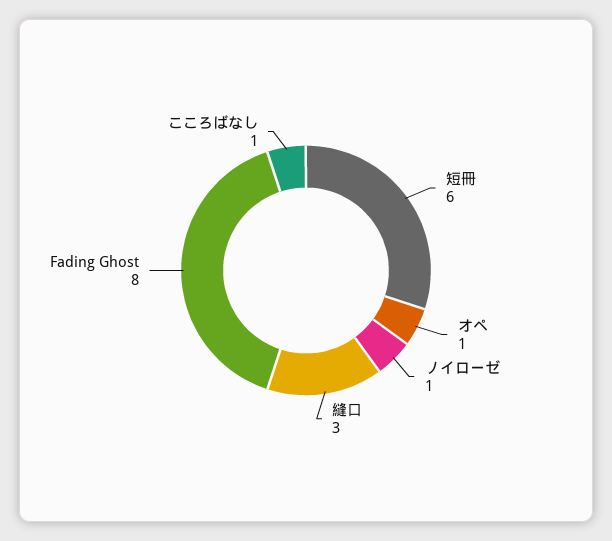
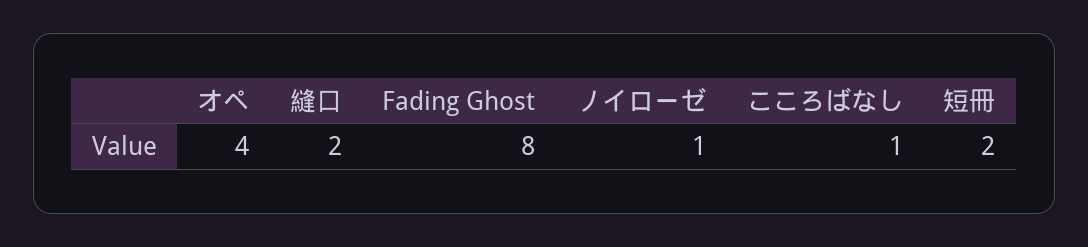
  {
-   "短冊": 6,
+   "短冊": 2,
-   "オペ": 1,
+   "オペ": 4,
    "ノイローゼ": 1,
-   "縫口": 3,
+   "縫口": 2,
    "Fading Ghost": 8,
    "こころばなし": 1
  }

